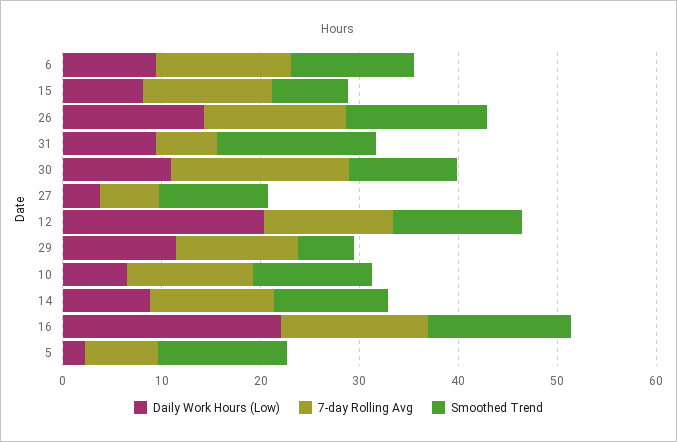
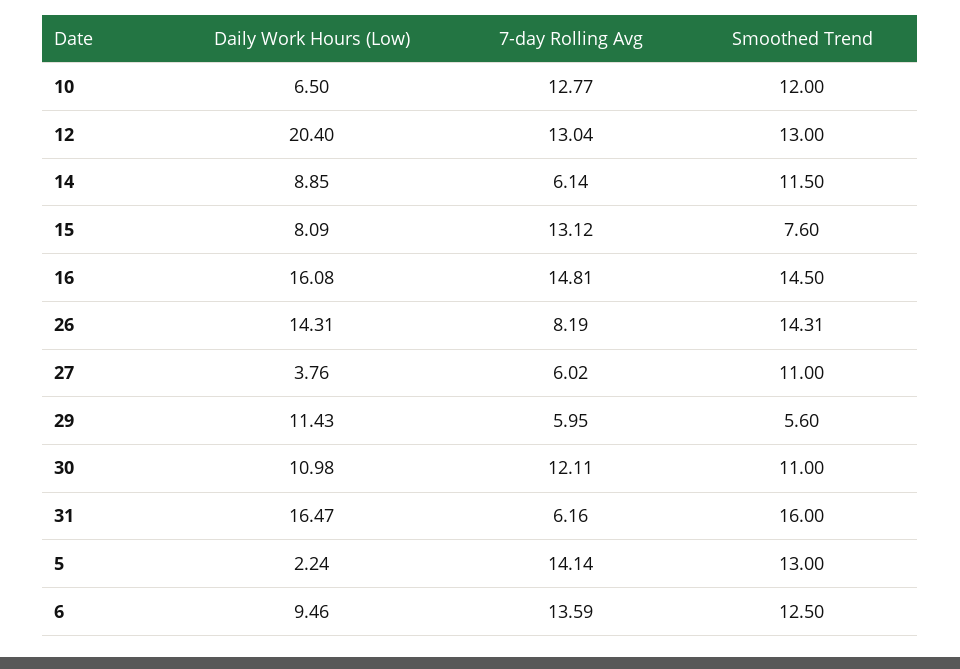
  {
    "Daily Work Hours (Low)": {
      "6": 9.46,
      "15": 8.09,
      "26": 14.31,
-     "31": 10,
+     "31": 16.47,
      "30": 10.98,
      "27": 3.76,
      "12": 20.4,
      "29": 11.43,
      "10": 6.5,
      "14": 8.85,
-     "16": 22,
+     "16": 16.08,
      "5": 2.24
    },
    "7-day Rolling Avg": {
      "6": 13.59,
      "15": 13.12,
-     "26": 14,
+     "26": 8.19,
      "31": 6.16,
-     "30": 18,
+     "30": 12.11,
      "27": 6.02,
      "12": 13.04,
-     "29": 12,
+     "29": 5.95,
      "10": 12.77,
-     "14": 12,
+     "14": 6.14,
      "16": 14.81,
-     "5": 8
+     "5": 14.14
    },
    "Smoothed Trend": {
      "6": 12.5,
      "15": 7.6,
      "26": 14.31,
      "31": 16,
      "30": 11,
      "27": 11,
      "12": 13,
      "29": 5.6,
      "10": 12,
      "14": 11.5,
      "16": 14.5,
      "5": 13
    }
  }

